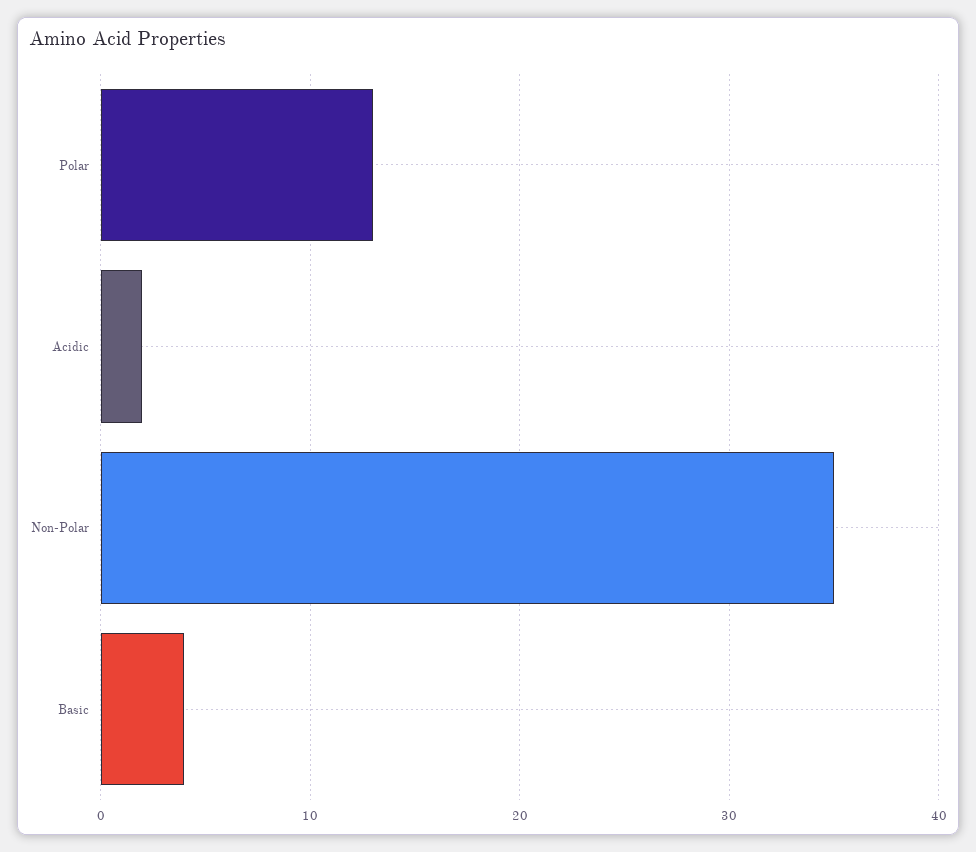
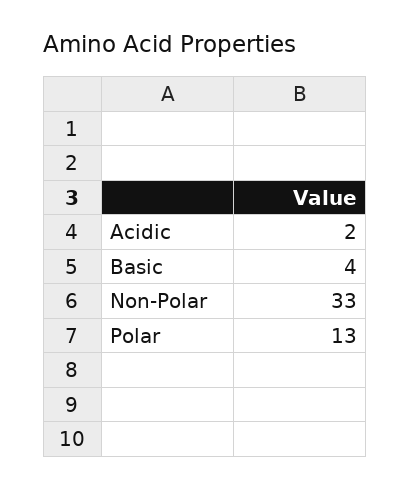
  {
    "Polar": 13,
    "Acidic": 2,
-   "Non-Polar": 35,
+   "Non-Polar": 33,
    "Basic": 4
  }

